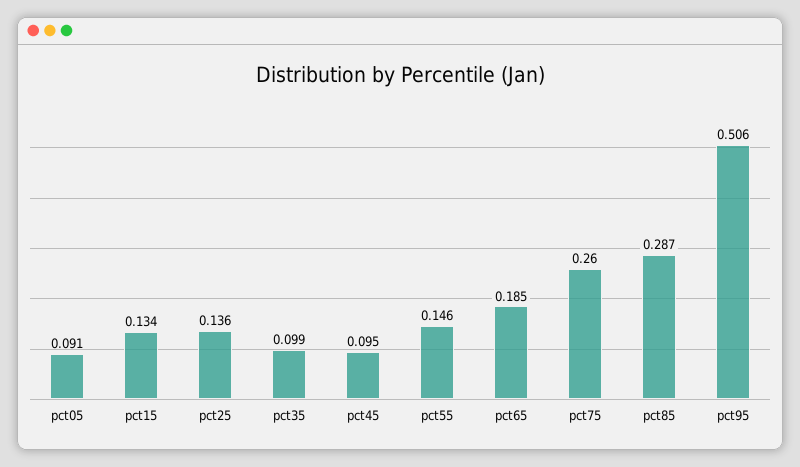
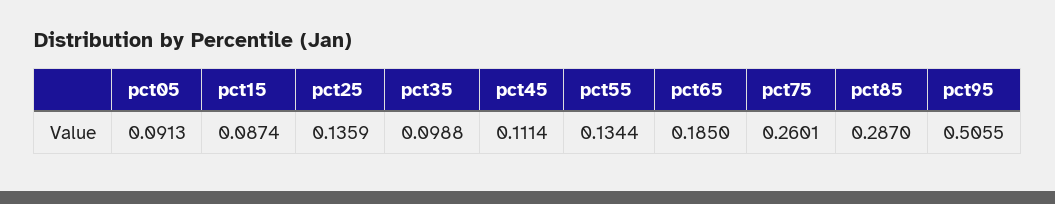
  {
    "pct05": 0.0913,
-   "pct15": 0.134,
+   "pct15": 0.0874,
    "pct25": 0.1359,
    "pct35": 0.0988,
-   "pct45": 0.095,
+   "pct45": 0.1114,
-   "pct55": 0.146,
+   "pct55": 0.1344,
    "pct65": 0.185,
    "pct75": 0.2601,
    "pct85": 0.287,
    "pct95": 0.5055
  }

